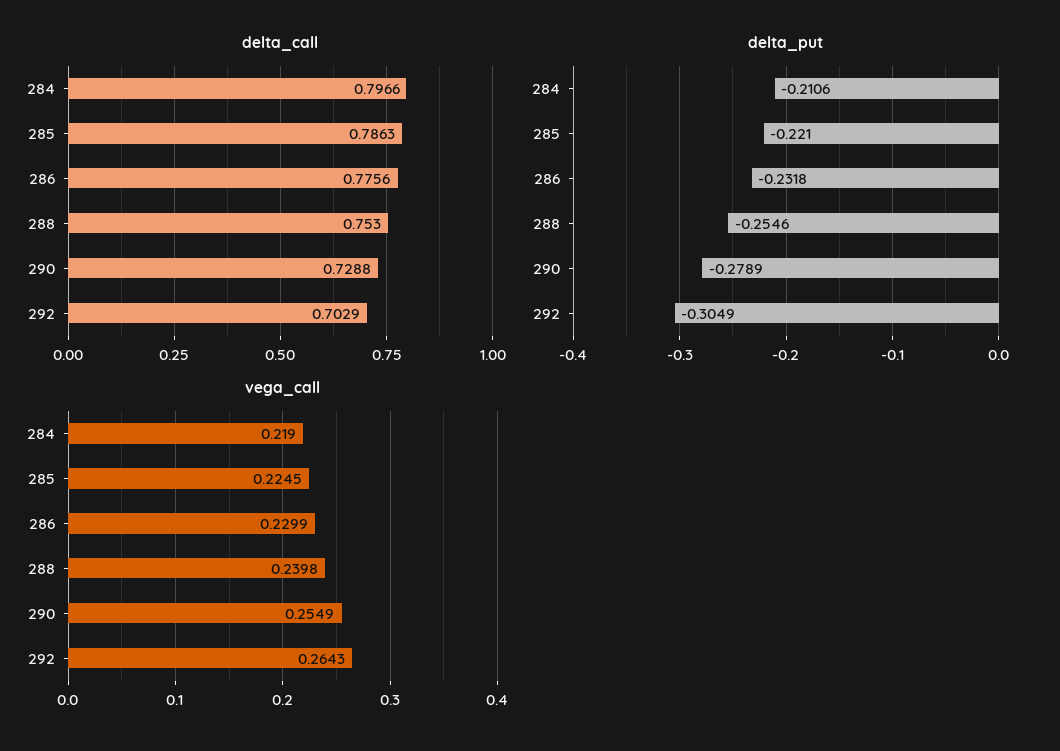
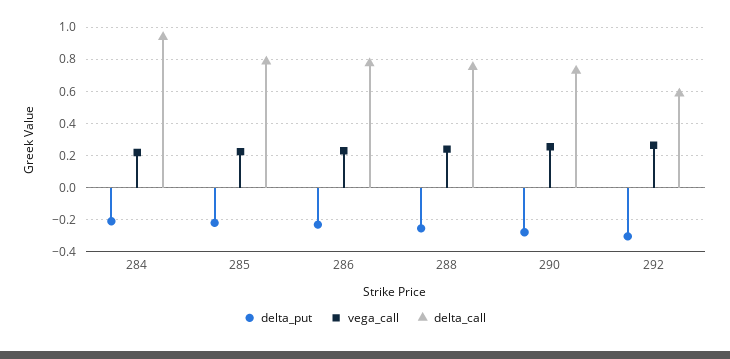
  {
    "delta_call": {
-     "284": 0.7966,
+     "284": 0.95,
      "285": 0.7863,
      "286": 0.7756,
      "288": 0.753,
      "290": 0.7288,
-     "292": 0.7029
+     "292": 0.6
    },
    "delta_put": {
      "284": -0.2106,
      "285": -0.221,
      "286": -0.2318,
      "288": -0.2546,
      "290": -0.2789,
      "292": -0.3049
    },
    "vega_call": {
      "284": 0.219,
      "285": 0.2245,
      "286": 0.2299,
      "288": 0.2398,
      "290": 0.2549,
      "292": 0.2643
    }
  }

